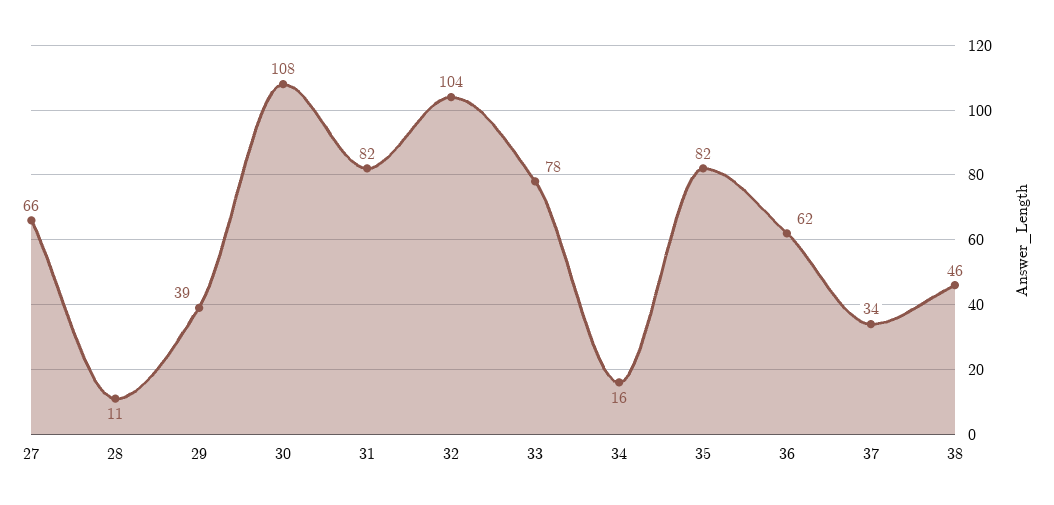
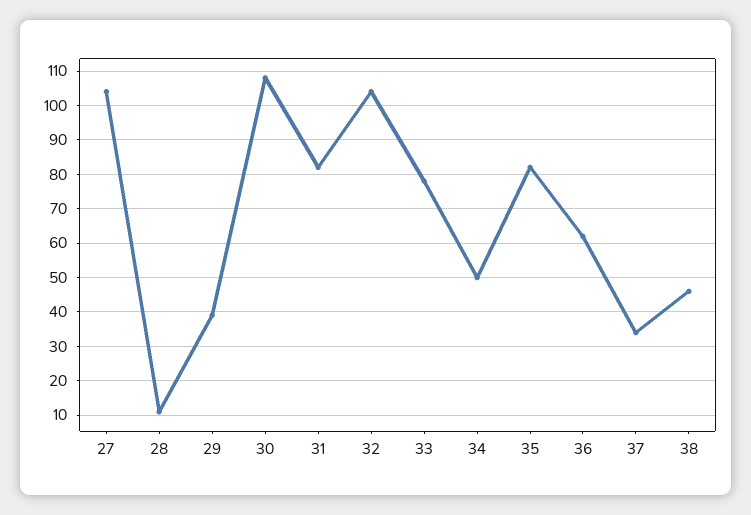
  {
-   "27": 66,
+   "27": 105,
    "28": 11,
    "29": 39,
    "30": 108,
    "31": 82,
    "32": 104,
    "33": 78,
-   "34": 16,
+   "34": 50,
    "35": 82,
    "36": 62,
    "37": 34,
    "38": 46
  }

